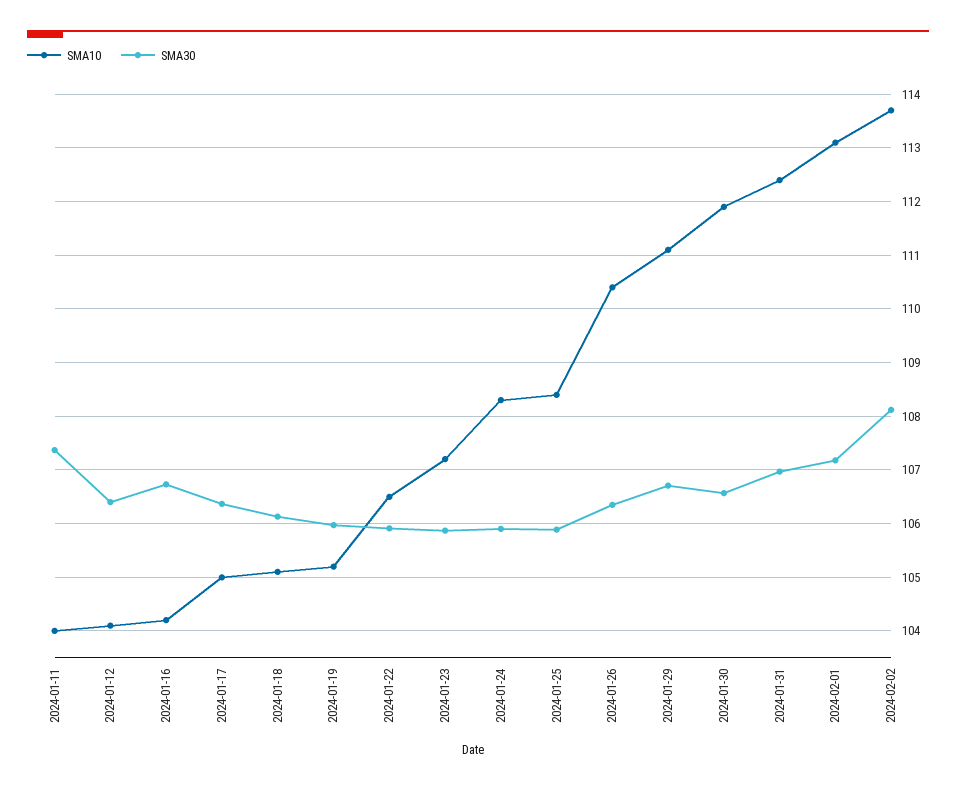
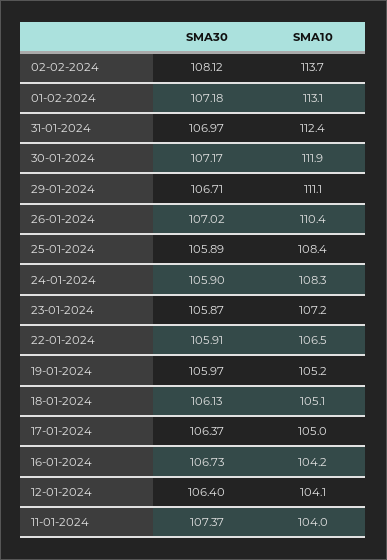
  {
    "SMA10": {
      "2024-01-11": 104,
      "2024-01-12": 104.1,
      "2024-01-16": 104.2,
      "2024-01-17": 105,
      "2024-01-18": 105.1,
      "2024-01-19": 105.2,
      "2024-01-22": 106.5,
      "2024-01-23": 107.2,
      "2024-01-24": 108.3,
      "2024-01-25": 108.4,
      "2024-01-26": 110.4,
      "2024-01-29": 111.1,
      "2024-01-30": 111.9,
      "2024-01-31": 112.4,
      "2024-02-01": 113.1,
      "2024-02-02": 113.7
    },
    "SMA30": {
      "2024-01-11": 107.37,
      "2024-01-12": 106.4,
      "2024-01-16": 106.73,
      "2024-01-17": 106.37,
      "2024-01-18": 106.13,
      "2024-01-19": 105.97,
      "2024-01-22": 105.91,
      "2024-01-23": 105.87,
      "2024-01-24": 105.9,
      "2024-01-25": 105.89,
-     "2024-01-26": 106.4,
+     "2024-01-26": 107.02,
      "2024-01-29": 106.71,
-     "2024-01-30": 106.6,
+     "2024-01-30": 107.17,
      "2024-01-31": 106.97,
      "2024-02-01": 107.18,
      "2024-02-02": 108.12
    }
  }

